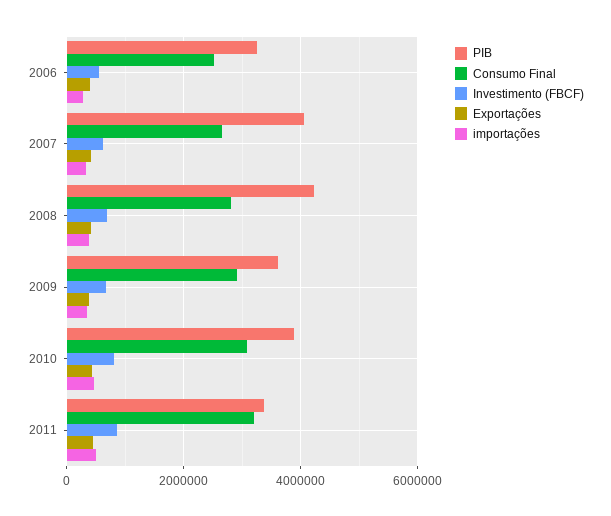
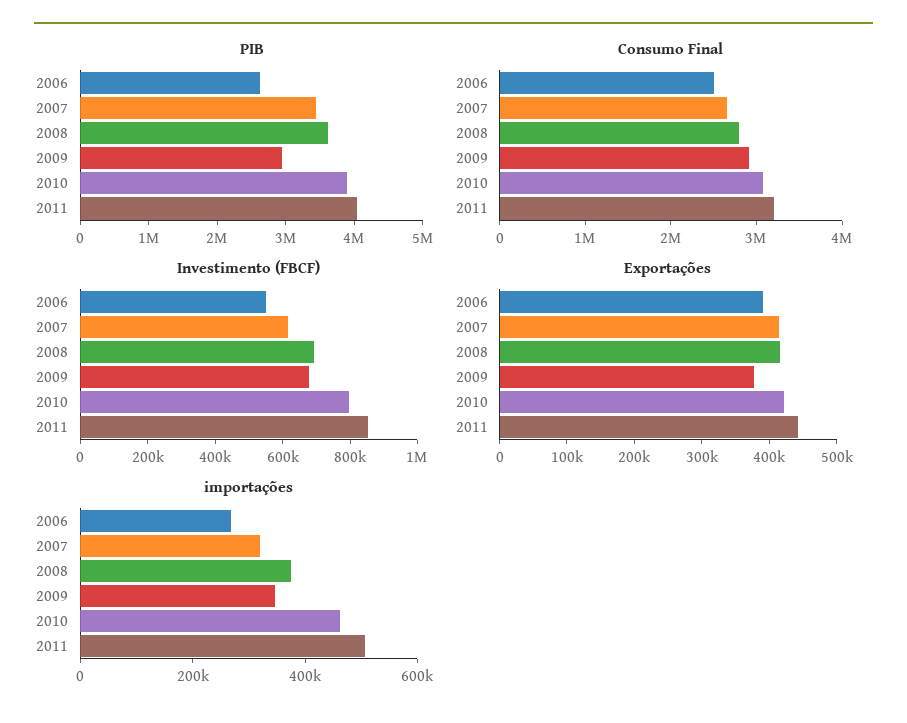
  {
    "PIB": {
-     "2006": 3200000,
+     "2006": 2600000,
-     "2007": 4000000,
+     "2007": 3400000,
-     "2008": 4200000,
+     "2008": 3600000,
-     "2009": 3600000,
+     "2009": 3000000,
      "2010": 3800000,
-     "2011": 3400000
+     "2011": 4000000
    },
    "Consumo Final": {
      "2006": 2600000,
      "2007": 2600000,
      "2008": 2800000,
      "2009": 3000000,
      "2010": 3000000,
      "2011": 3200000
    },
    "Investimento (FBCF)": {
      "2006": 550000,
      "2007": 600000,
      "2008": 700000,
      "2009": 700000,
      "2010": 800000,
      "2011": 850000
    },
    "Exportações": {
      "2006": 400000,
      "2007": 420000,
      "2008": 420000,
      "2009": 380000,
      "2010": 420000,
      "2011": 440000
    },
    "importações": {
      "2006": 250000,
      "2007": 300000,
      "2008": 350000,
      "2009": 350000,
      "2010": 450000,
      "2011": 500000
    }
  }

